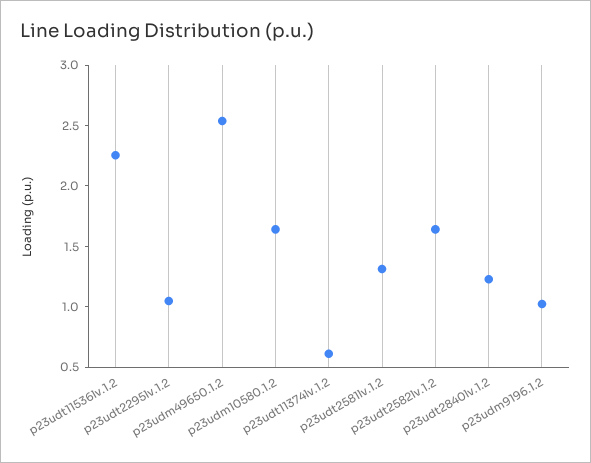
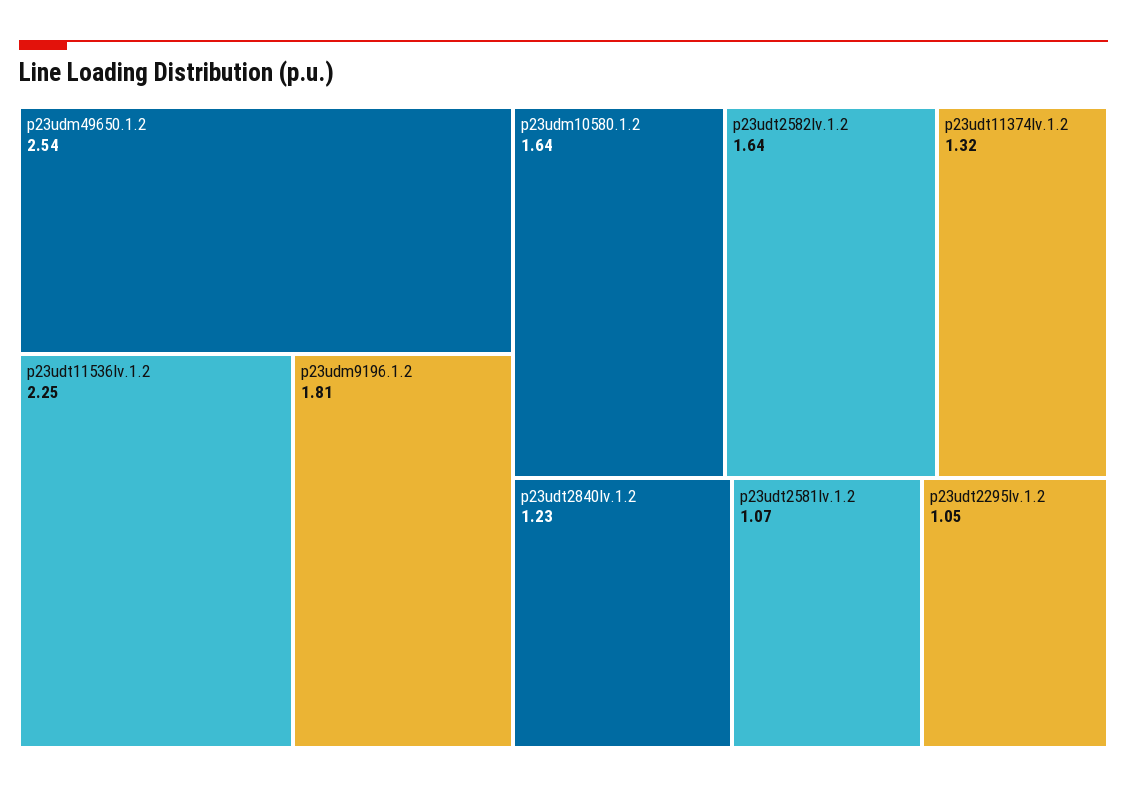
  {
    "p23udt11536lv.1.2": 2.25,
    "p23udt2295lv.1.2": 1.05,
    "p23udm49650.1.2": 2.54,
    "p23udm10580.1.2": 1.64,
-   "p23udt11374lv.1.2": 0.6,
+   "p23udt11374lv.1.2": 1.32,
-   "p23udt2581lv.1.2": 1.3,
+   "p23udt2581lv.1.2": 1.07,
    "p23udt2582lv.1.2": 1.64,
    "p23udt2840lv.1.2": 1.23,
-   "p23udm9196.1.2": 1
+   "p23udm9196.1.2": 1.81
  }

